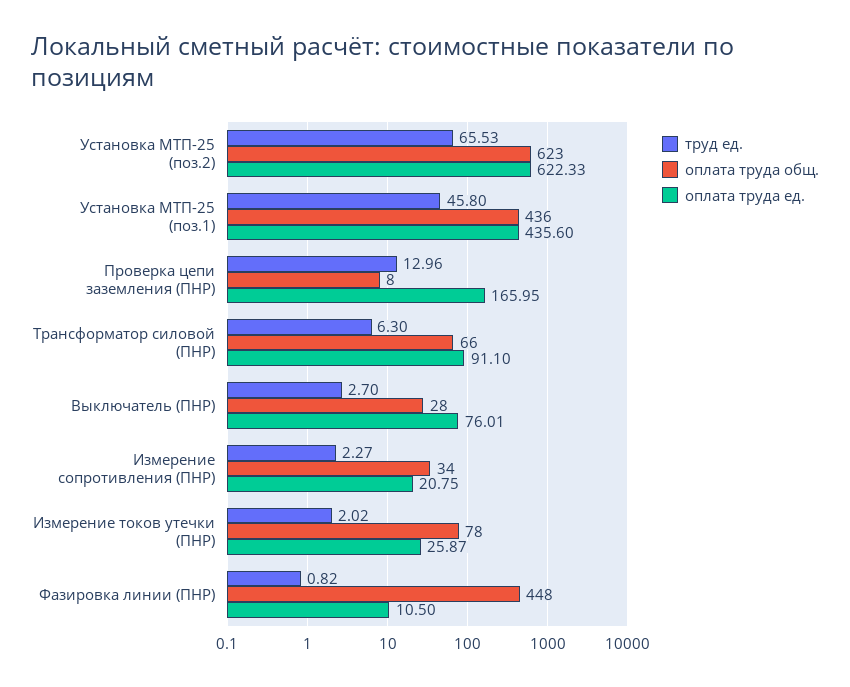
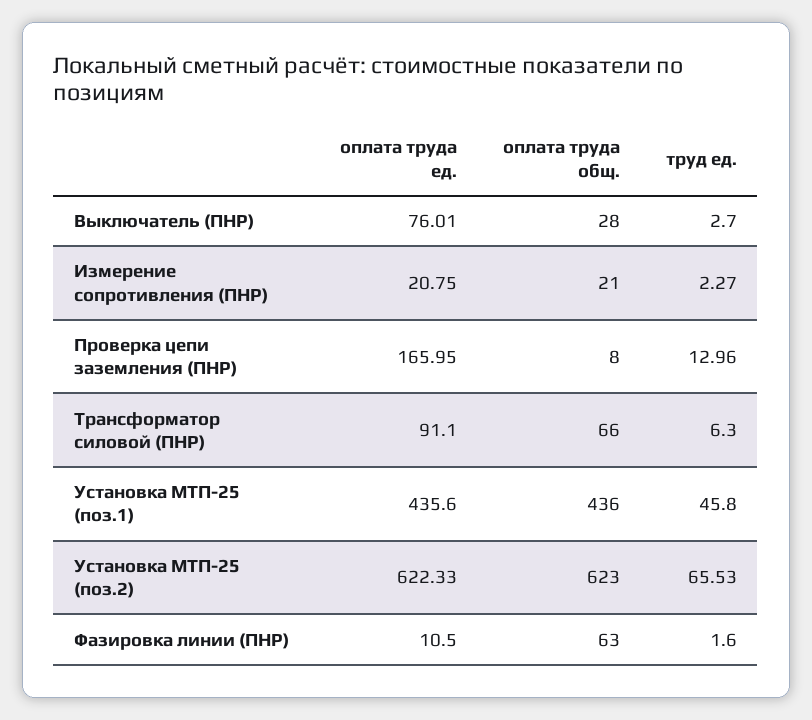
  {
    "труд ед.": {
      "Установка МТП-25 (поз.2)": 65.53,
      "Установка МТП-25 (поз.1)": 45.8,
      "Проверка цепи заземления (ПНР)": 12.96,
      "Трансформатор силовой (ПНР)": 6.3,
      "Выключатель (ПНР)": 2.7,
      "Измерение сопротивления (ПНР)": 2.27,
-     "Измерение токов утечки (ПНР)": 2.02,
-     "Фазировка линии (ПНР)": 0.82
+     "Фазировка линии (ПНР)": 1.6
    },
    "оплата труда общ.": {
      "Установка МТП-25 (поз.2)": 623,
      "Установка МТП-25 (поз.1)": 436,
      "Проверка цепи заземления (ПНР)": 8,
      "Трансформатор силовой (ПНР)": 66,
      "Выключатель (ПНР)": 28,
-     "Измерение сопротивления (ПНР)": 34,
+     "Измерение сопротивления (ПНР)": 21,
-     "Измерение токов утечки (ПНР)": 78,
-     "Фазировка линии (ПНР)": 448
+     "Фазировка линии (ПНР)": 63
    },
    "оплата труда ед.": {
      "Установка МТП-25 (поз.2)": 622.33,
      "Установка МТП-25 (поз.1)": 435.6,
      "Проверка цепи заземления (ПНР)": 165.95,
      "Трансформатор силовой (ПНР)": 91.1,
      "Выключатель (ПНР)": 76.01,
      "Измерение сопротивления (ПНР)": 20.75,
-     "Измерение токов утечки (ПНР)": 25.87,
      "Фазировка линии (ПНР)": 10.5
    }
  }

